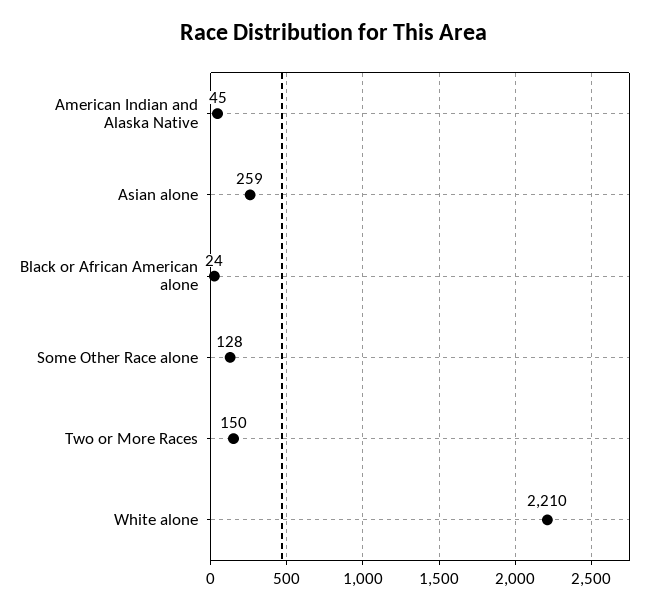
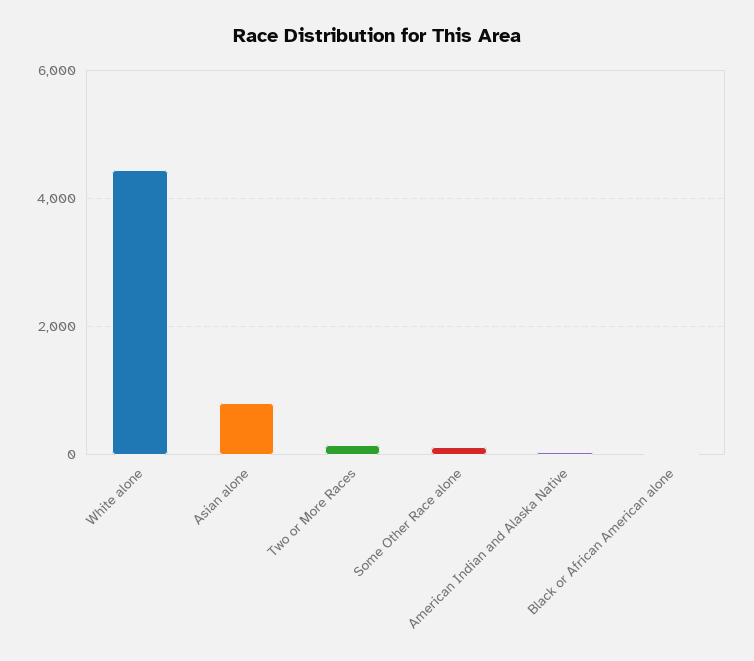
  {
    "American Indian and Alaska Native": 45,
-   "Asian alone": 259,
+   "Asian alone": 800,
    "Black or African American alone": 24,
    "Some Other Race alone": 128,
    "Two or More Races": 150,
-   "White alone": 2210
+   "White alone": 4400
  }

